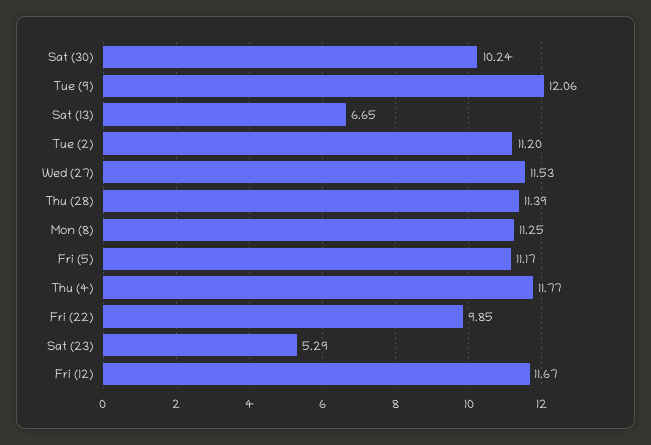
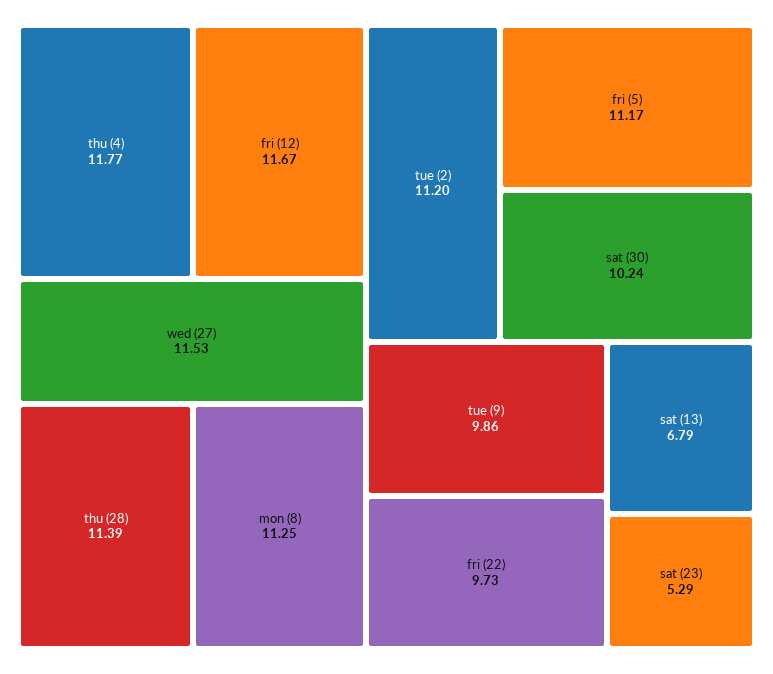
  {
    "Sat (30)": 10.24,
-   "Tue (9)": 12.06,
+   "Tue (9)": 9.86,
-   "Sat (13)": 6.65,
+   "Sat (13)": 6.79,
    "Tue (2)": 11.2,
    "Wed (27)": 11.53,
    "Thu (28)": 11.39,
    "Mon (8)": 11.25,
    "Fri (5)": 11.17,
    "Thu (4)": 11.77,
-   "Fri (22)": 9.85,
+   "Fri (22)": 9.73,
    "Sat (23)": 5.29,
    "Fri (12)": 11.67
  }

